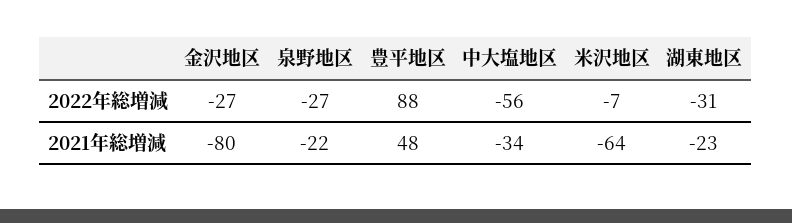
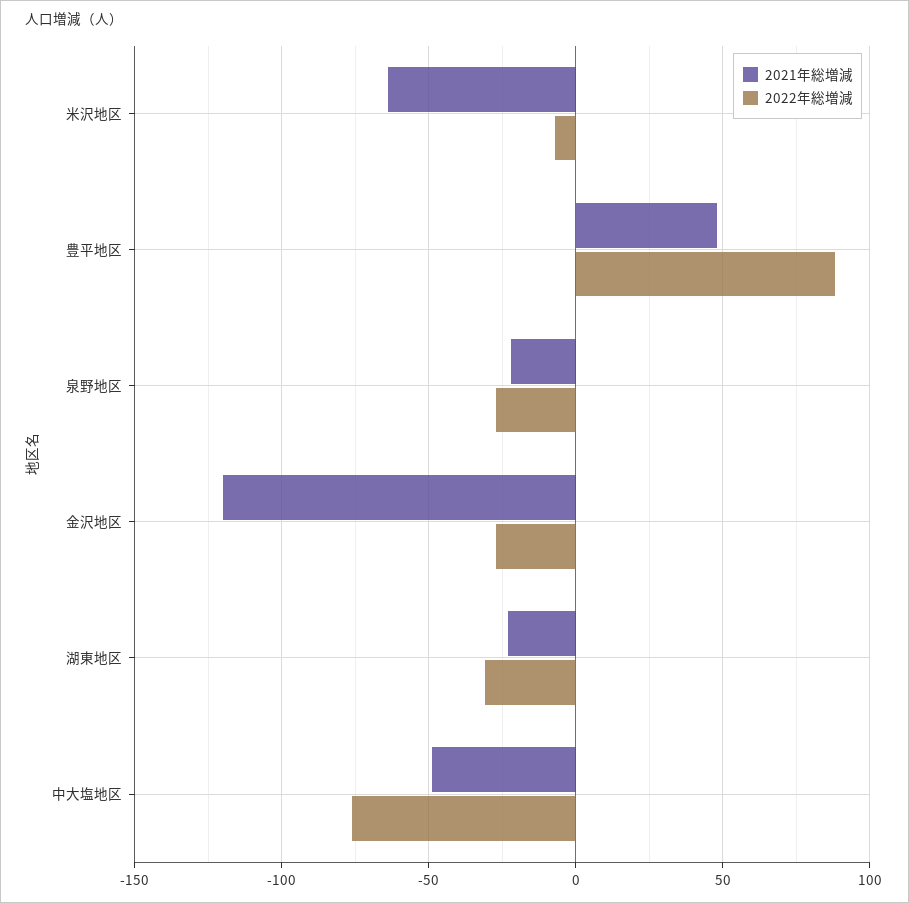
  {
    "2022年総増減": {
      "金沢地区": -27,
      "泉野地区": -27,
      "豊平地区": 88,
-     "中大塩地区": -56,
+     "中大塩地区": -75,
      "米沢地区": -7,
      "湖東地区": -31
    },
    "2021年総増減": {
-     "金沢地区": -80,
+     "金沢地区": -120,
      "泉野地区": -22,
      "豊平地区": 48,
-     "中大塩地区": -34,
+     "中大塩地区": -50,
      "米沢地区": -64,
      "湖東地区": -23
    }
  }

